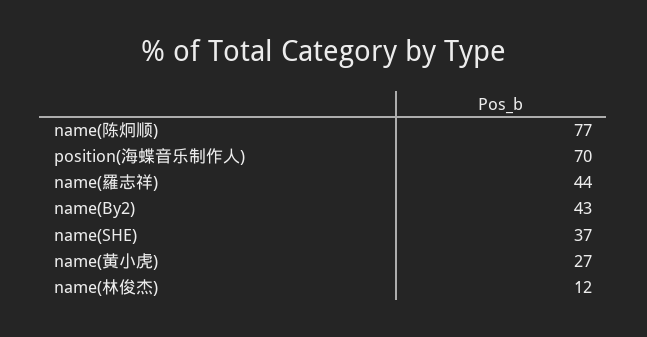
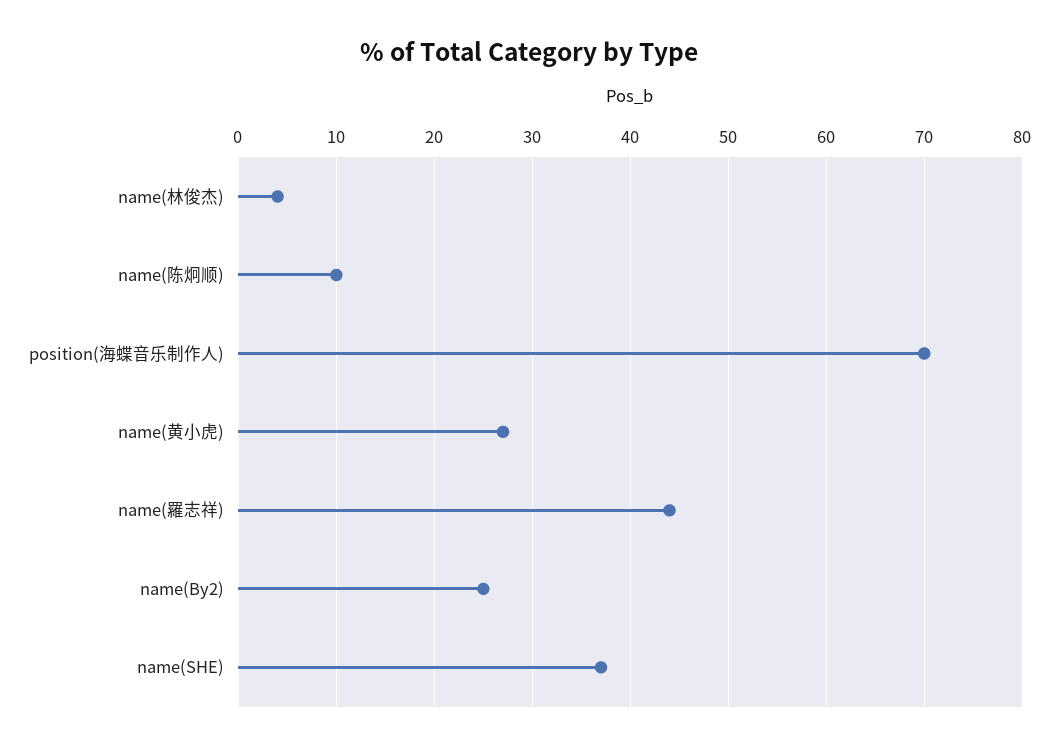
  {
-   "name(陈炯顺)": 77,
+   "name(陈炯顺)": 10,
    "position(海蝶音乐制作人)": 70,
    "name(羅志祥)": 44,
-   "name(By2)": 43,
+   "name(By2)": 25,
    "name(SHE)": 37,
    "name(黄小虎)": 27,
-   "name(林俊杰)": 12
+   "name(林俊杰)": 4
  }

